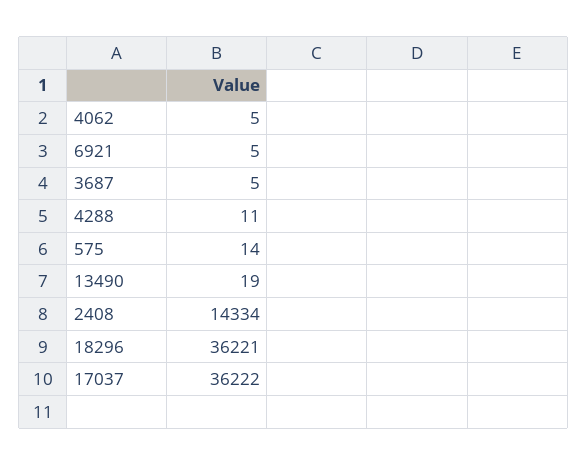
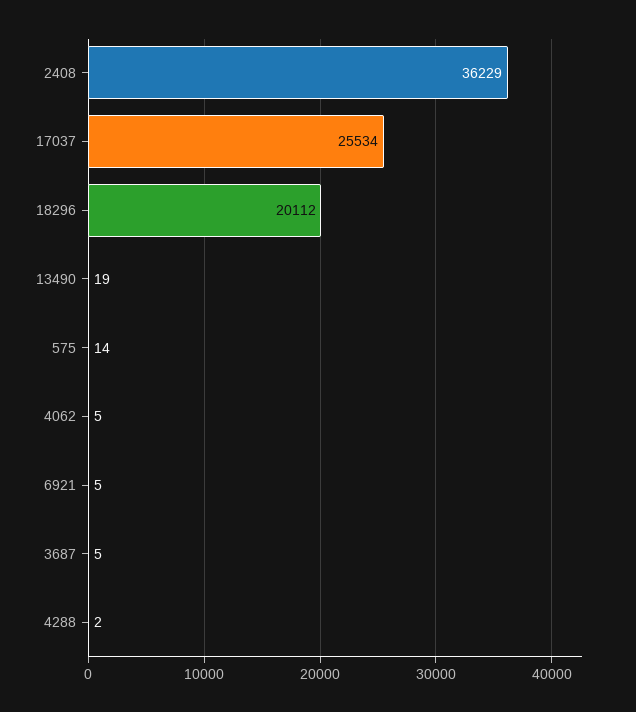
  {
    "4062": 5,
    "6921": 5,
    "3687": 5,
-   "4288": 11,
+   "4288": 2,
    "575": 14,
    "13490": 19,
-   "2408": 14334,
+   "2408": 36229,
-   "18296": 36221,
+   "18296": 20112,
-   "17037": 36222
+   "17037": 25534
  }

